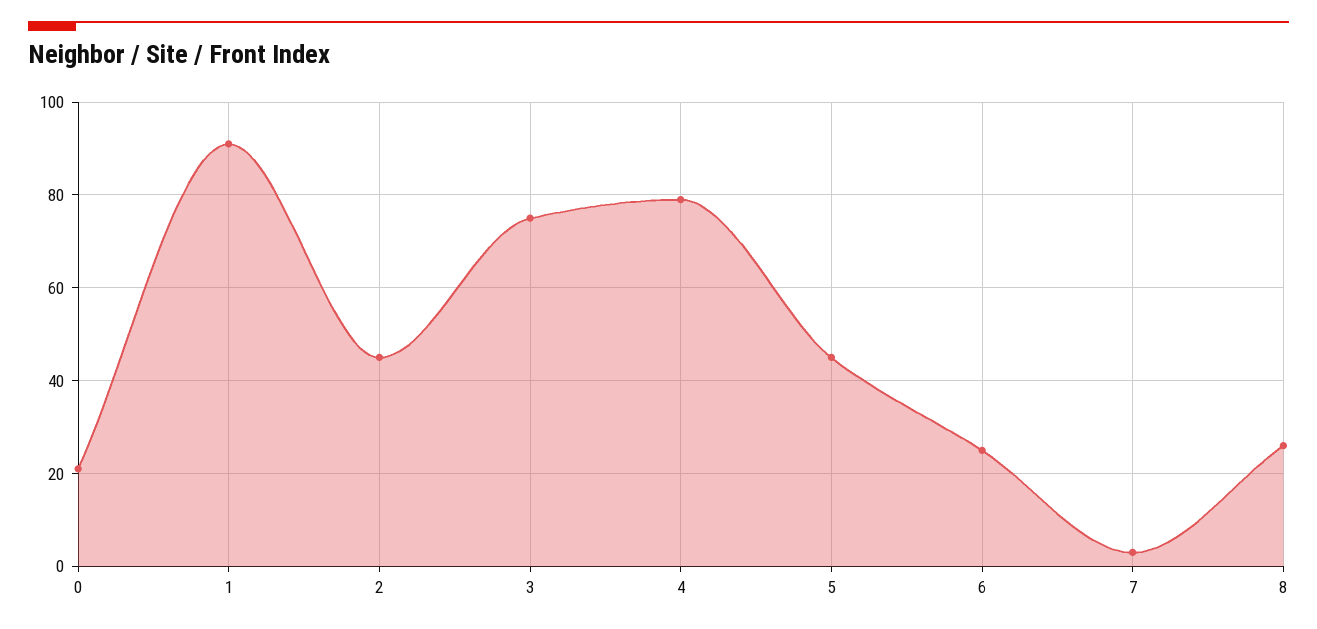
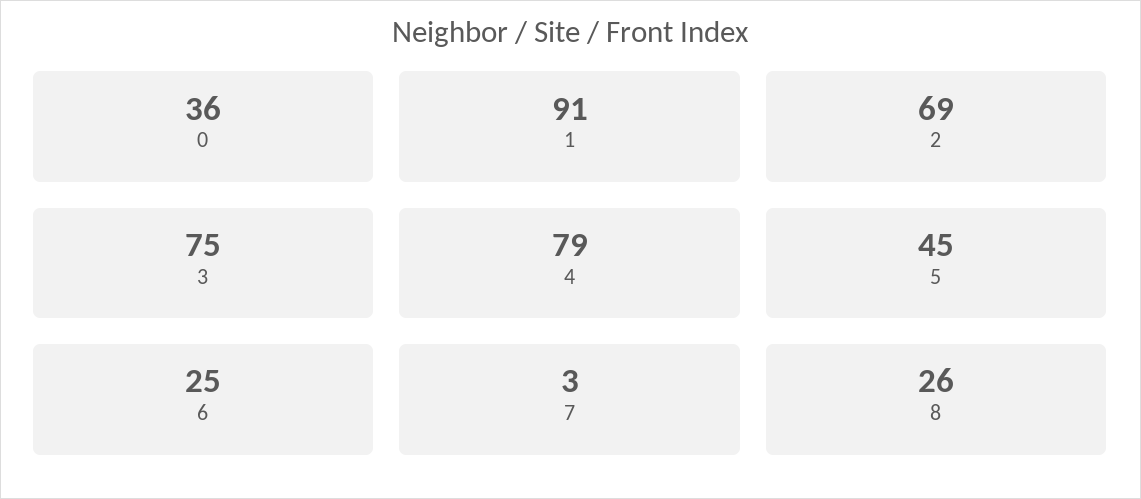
  {
-   "0": 20,
+   "0": 36,
    "1": 91,
-   "2": 45,
+   "2": 69,
    "3": 75,
    "4": 79,
    "5": 45,
    "6": 25,
    "7": 3,
    "8": 26
  }

